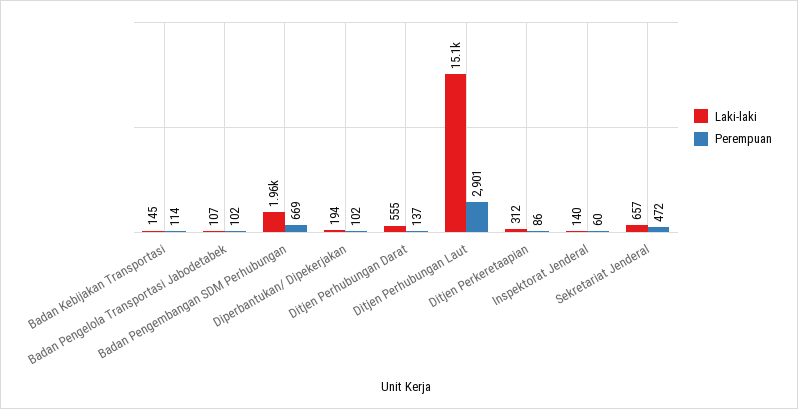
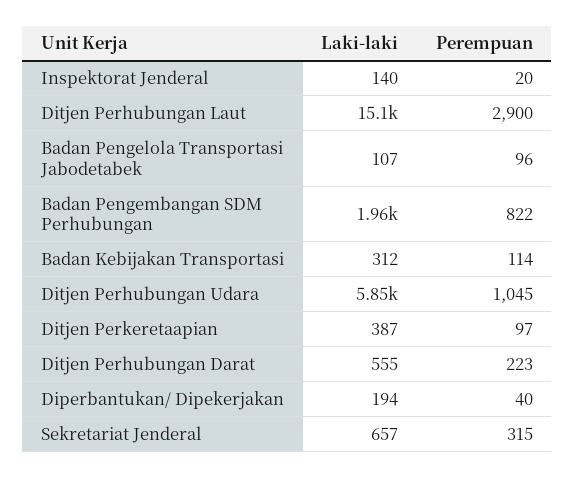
  {
    "Laki-laki": {
-     "Badan Kebijakan Transportasi": 145,
+     "Badan Kebijakan Transportasi": 312,
      "Badan Pengelola Transportasi Jabodetabek": 107,
      "Badan Pengembangan SDM Perhubungan": 1960,
      "Diperbantukan/ Dipekerjakan": 194,
      "Ditjen Perhubungan Darat": 555,
      "Ditjen Perhubungan Laut": 15100,
-     "Ditjen Perkeretaapian": 312,
+     "Ditjen Perkeretaapian": 387,
      "Inspektorat Jenderal": 140,
-     "Sekretariat Jenderal": 657
+     "Sekretariat Jenderal": 657,
+     "Ditjen Perhubungan Udara": 5850
    },
    "Perempuan": {
      "Badan Kebijakan Transportasi": 114,
-     "Badan Pengelola Transportasi Jabodetabek": 102,
+     "Badan Pengelola Transportasi Jabodetabek": 96,
-     "Badan Pengembangan SDM Perhubungan": 669,
+     "Badan Pengembangan SDM Perhubungan": 822,
-     "Diperbantukan/ Dipekerjakan": 102,
+     "Diperbantukan/ Dipekerjakan": 40,
-     "Ditjen Perhubungan Darat": 137,
+     "Ditjen Perhubungan Darat": 223,
-     "Ditjen Perhubungan Laut": 2901,
+     "Ditjen Perhubungan Laut": 2900,
-     "Ditjen Perkeretaapian": 86,
+     "Ditjen Perkeretaapian": 97,
-     "Inspektorat Jenderal": 60,
+     "Inspektorat Jenderal": 20,
-     "Sekretariat Jenderal": 472
+     "Sekretariat Jenderal": 315,
+     "Ditjen Perhubungan Udara": 1045
    }
  }

